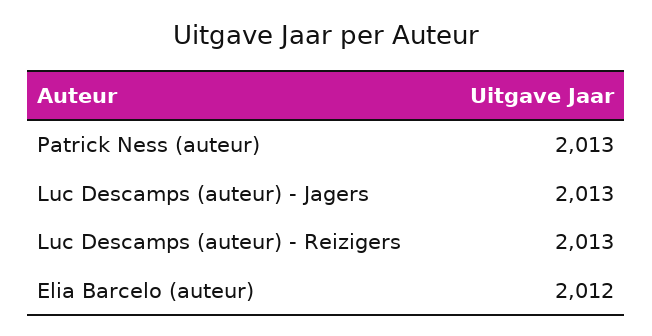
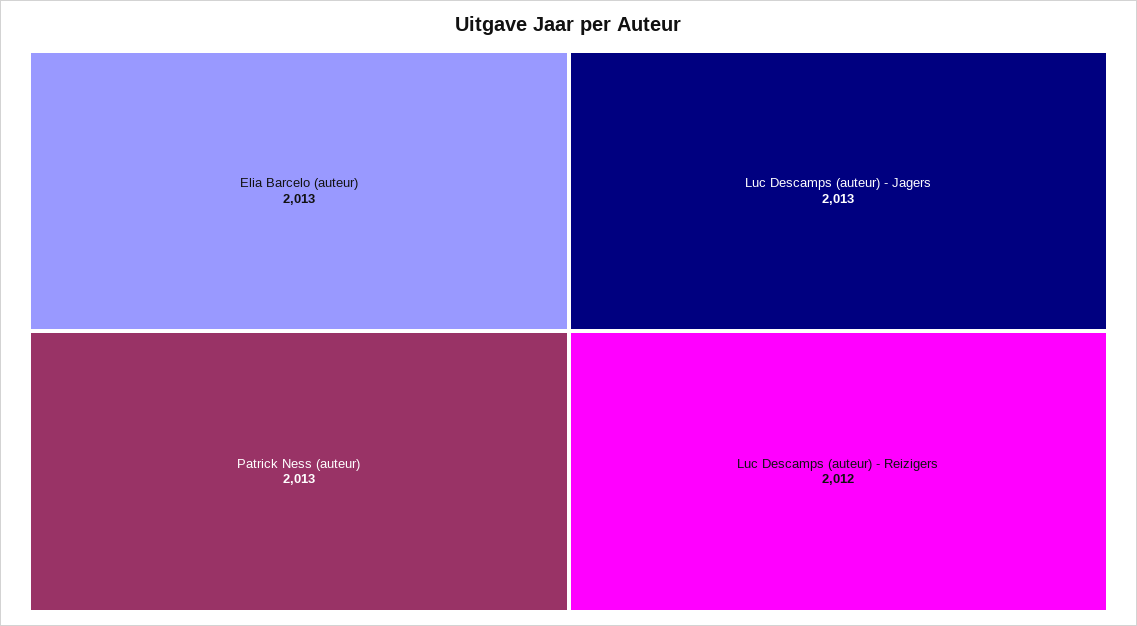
  {
    "Patrick Ness (auteur)": 2013,
    "Luc Descamps (auteur) - Jagers": 2013,
-   "Luc Descamps (auteur) - Reizigers": 2013,
+   "Luc Descamps (auteur) - Reizigers": 2012,
-   "Elia Barcelo (auteur)": 2012
+   "Elia Barcelo (auteur)": 2013
  }

